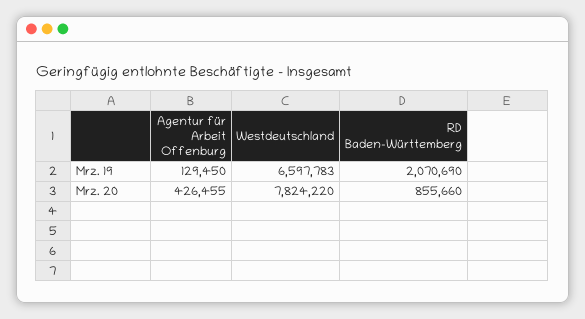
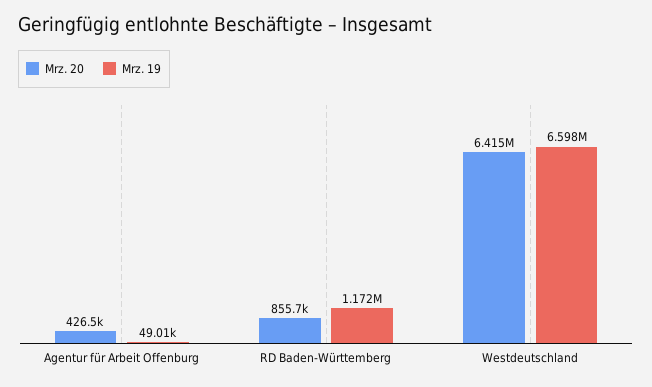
  {
    "Mrz. 19": {
-     "Agentur für Arbeit Offenburg": 129450,
+     "Agentur für Arbeit Offenburg": 49010,
      "Westdeutschland": 6597783,
-     "RD Baden-Württemberg": 2070690
+     "RD Baden-Württemberg": 1172000
    },
    "Mrz. 20": {
      "Agentur für Arbeit Offenburg": 426455,
-     "Westdeutschland": 7824220,
+     "Westdeutschland": 6415000,
      "RD Baden-Württemberg": 855660
    }
  }

